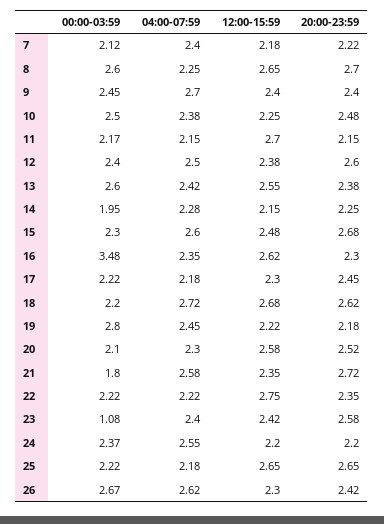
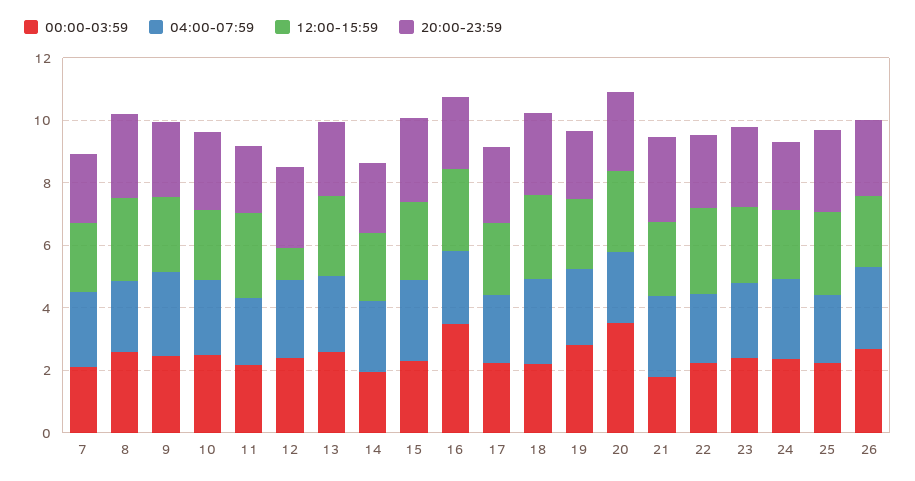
  {
    "00:00-03:59": {
      "7": 2.12,
      "8": 2.6,
      "9": 2.45,
      "10": 2.5,
      "11": 2.17,
      "12": 2.4,
      "13": 2.6,
      "14": 1.95,
      "15": 2.3,
      "16": 3.48,
      "17": 2.22,
      "18": 2.2,
      "19": 2.8,
-     "20": 2.1,
+     "20": 3.5,
      "21": 1.8,
      "22": 2.22,
-     "23": 1.08,
+     "23": 2.5,
      "24": 2.37,
      "25": 2.22,
      "26": 2.67
    },
    "04:00-07:59": {
      "7": 2.4,
      "8": 2.25,
      "9": 2.7,
      "10": 2.38,
      "11": 2.15,
      "12": 2.5,
      "13": 2.42,
      "14": 2.28,
      "15": 2.6,
      "16": 2.35,
      "17": 2.18,
      "18": 2.72,
      "19": 2.45,
      "20": 2.3,
      "21": 2.58,
      "22": 2.22,
      "23": 2.4,
      "24": 2.55,
      "25": 2.18,
      "26": 2.62
    },
    "12:00-15:59": {
      "7": 2.18,
      "8": 2.65,
      "9": 2.4,
      "10": 2.25,
      "11": 2.7,
-     "12": 2.38,
+     "12": 1,
      "13": 2.55,
      "14": 2.15,
      "15": 2.48,
      "16": 2.62,
      "17": 2.3,
      "18": 2.68,
      "19": 2.22,
      "20": 2.58,
      "21": 2.35,
      "22": 2.75,
      "23": 2.42,
      "24": 2.2,
      "25": 2.65,
      "26": 2.3
    },
    "20:00-23:59": {
      "7": 2.22,
      "8": 2.7,
      "9": 2.4,
      "10": 2.48,
      "11": 2.15,
      "12": 2.6,
      "13": 2.38,
      "14": 2.25,
      "15": 2.68,
      "16": 2.3,
      "17": 2.45,
      "18": 2.62,
      "19": 2.18,
      "20": 2.52,
      "21": 2.72,
      "22": 2.35,
      "23": 2.58,
      "24": 2.2,
      "25": 2.65,
      "26": 2.42
    }
  }

